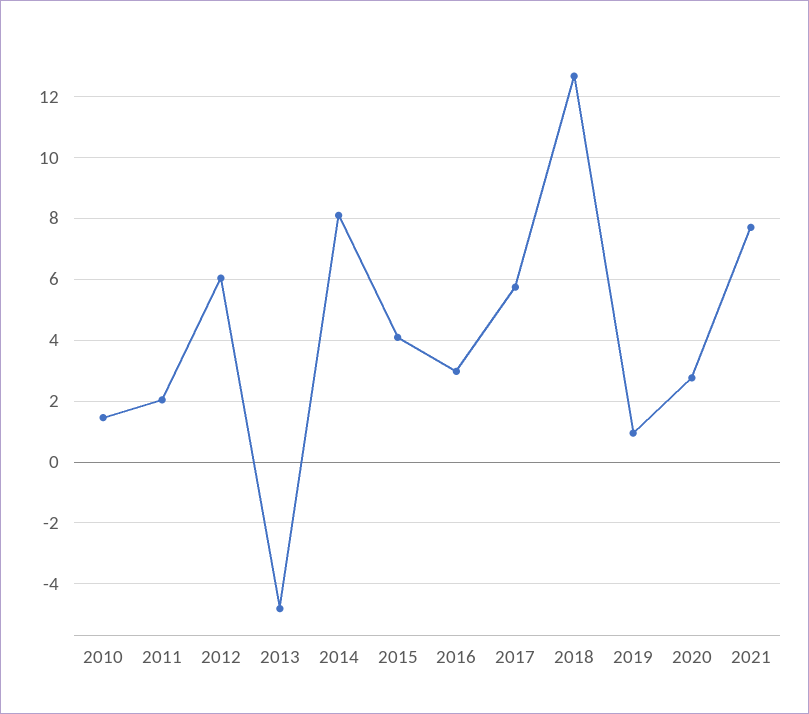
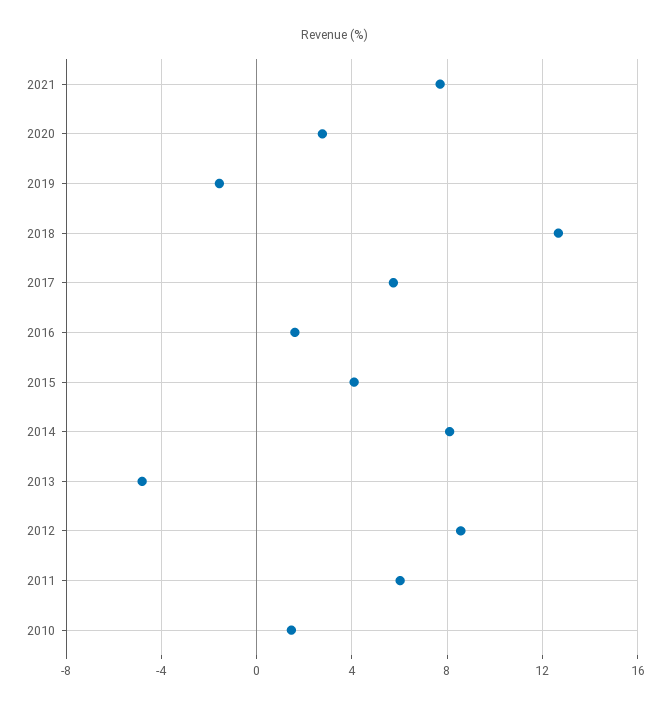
  {
    "2010": 1.4,
-   "2011": 2,
+   "2011": 6,
-   "2012": 6,
+   "2012": 8.5,
    "2013": -4.8,
    "2014": 8.2,
    "2015": 4,
-   "2016": 3,
+   "2016": 1.5,
    "2017": 5.8,
    "2018": 12.6,
-   "2019": 1,
+   "2019": -1.5,
    "2020": 2.8,
    "2021": 7.8
  }

